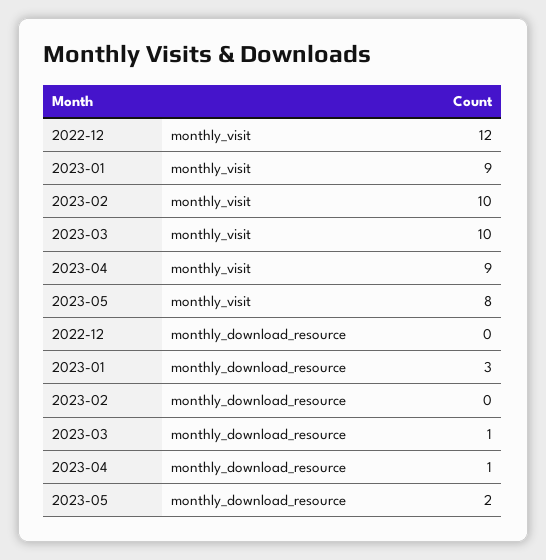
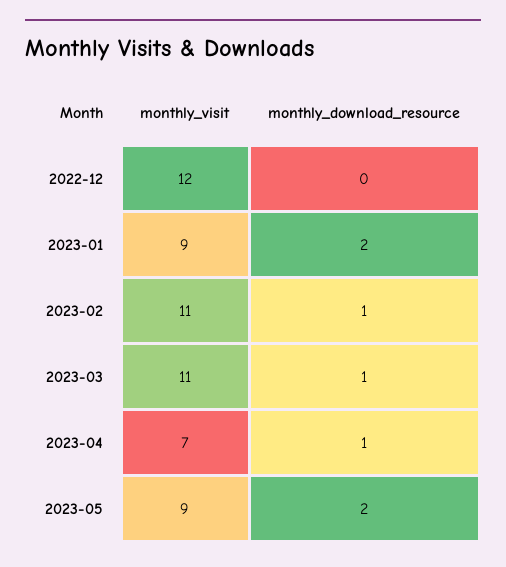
  {
    "2022-12": {
      "monthly_visit": 12,
      "monthly_download_resource": 0
    },
    "2023-01": {
      "monthly_visit": 9,
-     "monthly_download_resource": 3
+     "monthly_download_resource": 2
    },
    "2023-02": {
-     "monthly_visit": 10,
+     "monthly_visit": 11,
-     "monthly_download_resource": 0
+     "monthly_download_resource": 1
    },
    "2023-03": {
-     "monthly_visit": 10,
+     "monthly_visit": 11,
      "monthly_download_resource": 1
    },
    "2023-04": {
-     "monthly_visit": 9,
+     "monthly_visit": 7,
      "monthly_download_resource": 1
    },
    "2023-05": {
-     "monthly_visit": 8,
+     "monthly_visit": 9,
      "monthly_download_resource": 2
    }
  }

